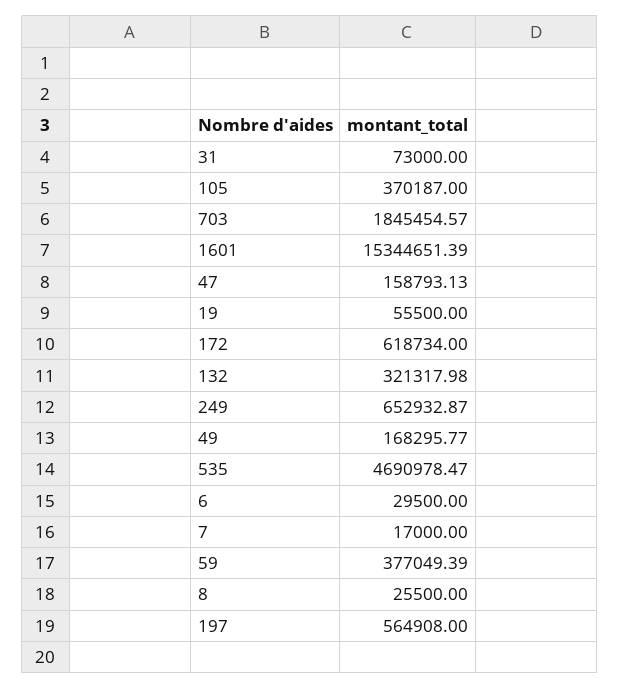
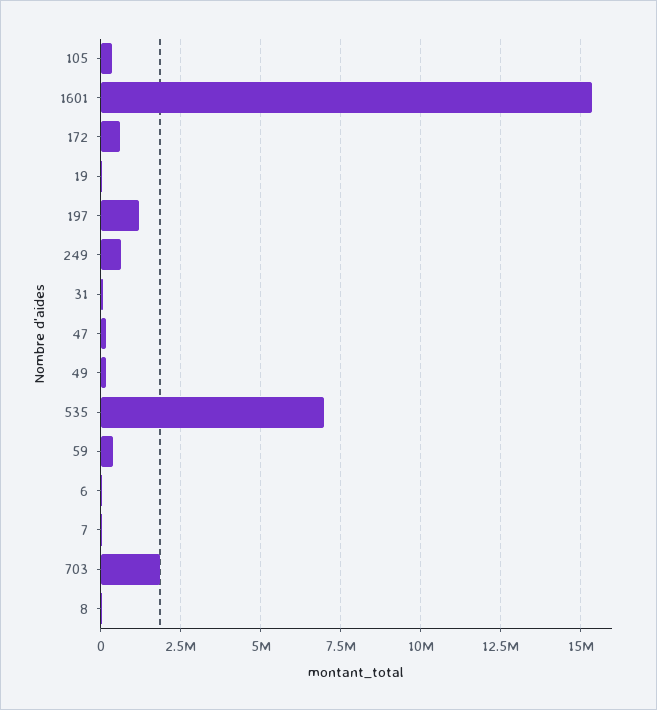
  {
    "31": 73000,
    "105": 370187,
    "703": 1845454.57,
    "1601": 15344651.39,
    "47": 158793.13,
    "19": 55500,
    "172": 618734,
-   "132": 321317.98,
    "249": 652932.87,
    "49": 168295.77,
-   "535": 4690978.47,
+   "535": 7000000,
    "6": 29500,
    "7": 17000,
    "59": 377049.39,
    "8": 25500,
-   "197": 564908
+   "197": 1250000
  }

